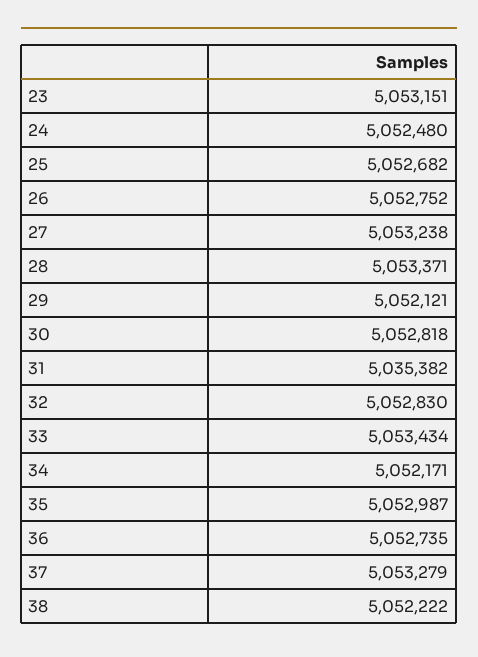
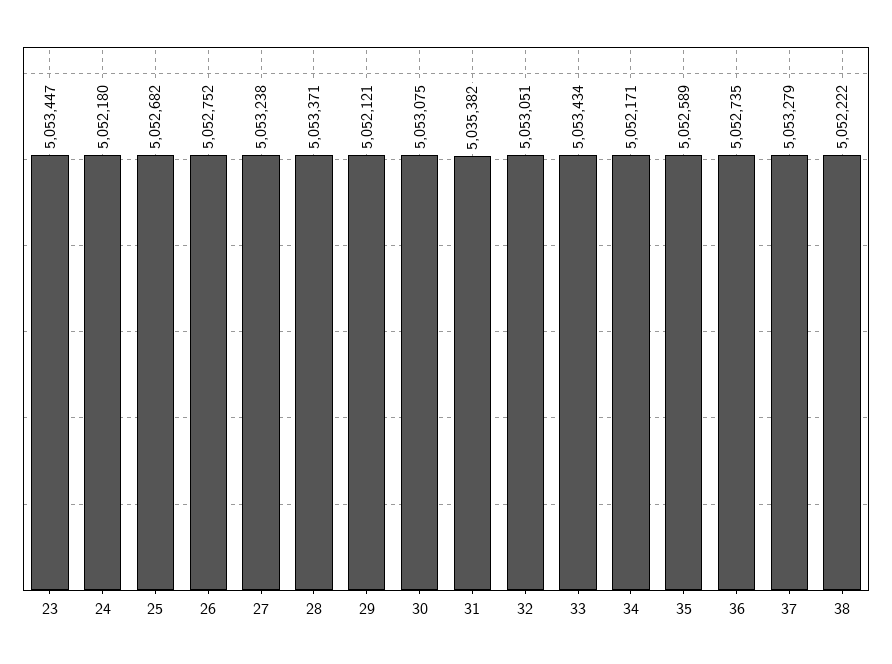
  {
-   "23": 5053151,
+   "23": 5053447,
-   "24": 5052480,
+   "24": 5052180,
    "25": 5052682,
    "26": 5052752,
    "27": 5053238,
    "28": 5053371,
    "29": 5052121,
-   "30": 5052818,
+   "30": 5053075,
    "31": 5035382,
-   "32": 5052830,
+   "32": 5053051,
    "33": 5053434,
    "34": 5052171,
-   "35": 5052987,
+   "35": 5052589,
    "36": 5052735,
    "37": 5053279,
    "38": 5052222
  }

